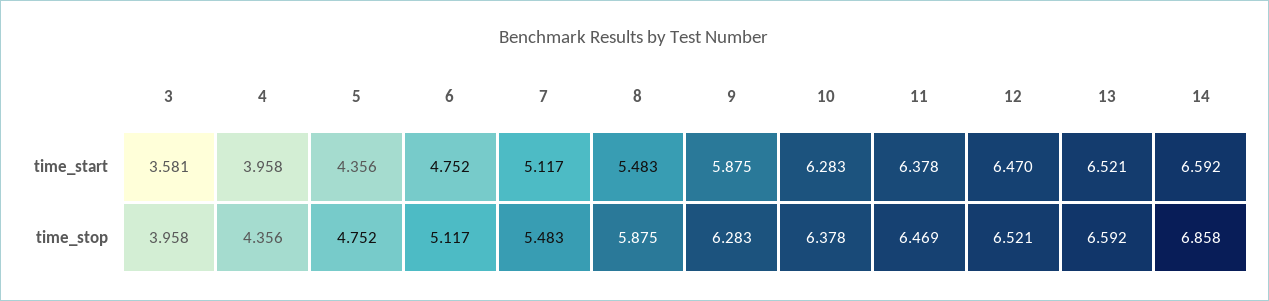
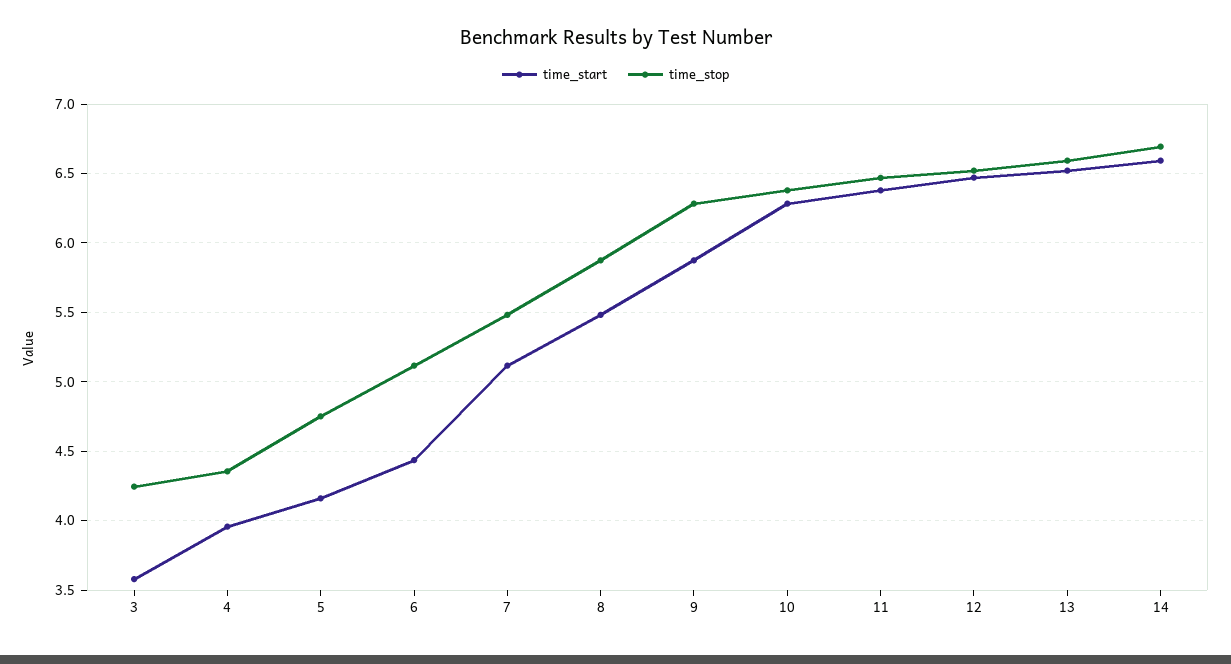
  {
    "time_start": {
      "3": 3.581,
      "4": 3.958,
-     "5": 4.356,
+     "5": 4.15,
-     "6": 4.752,
+     "6": 4.45,
      "7": 5.117,
      "8": 5.483,
      "9": 5.875,
      "10": 6.283,
      "11": 6.378,
      "12": 6.47,
      "13": 6.521,
      "14": 6.592
    },
    "time_stop": {
-     "3": 3.958,
+     "3": 4.25,
      "4": 4.356,
      "5": 4.752,
      "6": 5.117,
      "7": 5.483,
      "8": 5.875,
      "9": 6.283,
      "10": 6.378,
      "11": 6.469,
      "12": 6.521,
      "13": 6.592,
-     "14": 6.858
+     "14": 6.7
    }
  }

